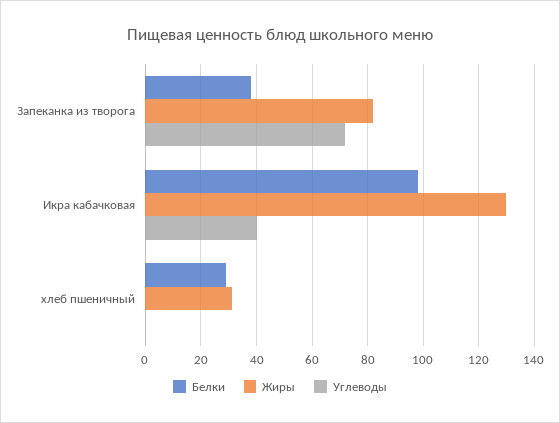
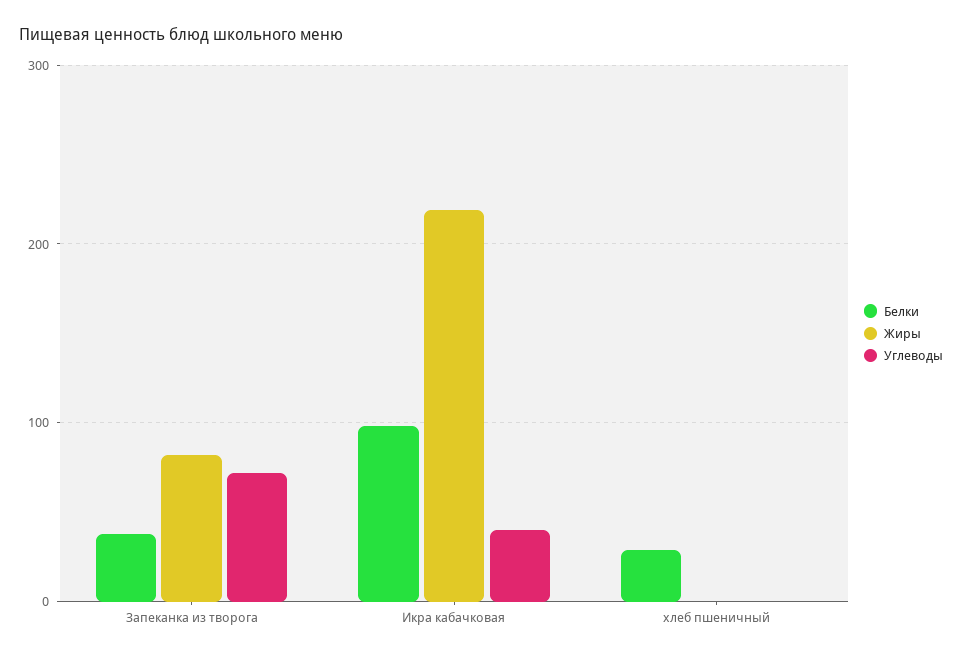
  {
    "Белки": {
      "Запеканка из творога": 40,
      "Икра кабачковая": 100,
      "хлеб пшеничный": 30
    },
    "Жиры": {
      "Запеканка из творога": 80,
-     "Икра кабачковая": 130,
+     "Икра кабачковая": 220,
-     "хлеб пшеничный": 30
+     "хлеб пшеничный": 0
    },
    "Углеводы": {
      "Запеканка из творога": 70,
      "Икра кабачковая": 40,
      "хлеб пшеничный": 0
    }
  }

